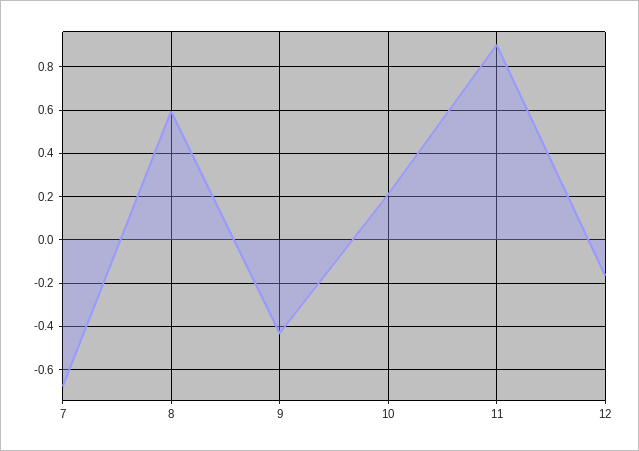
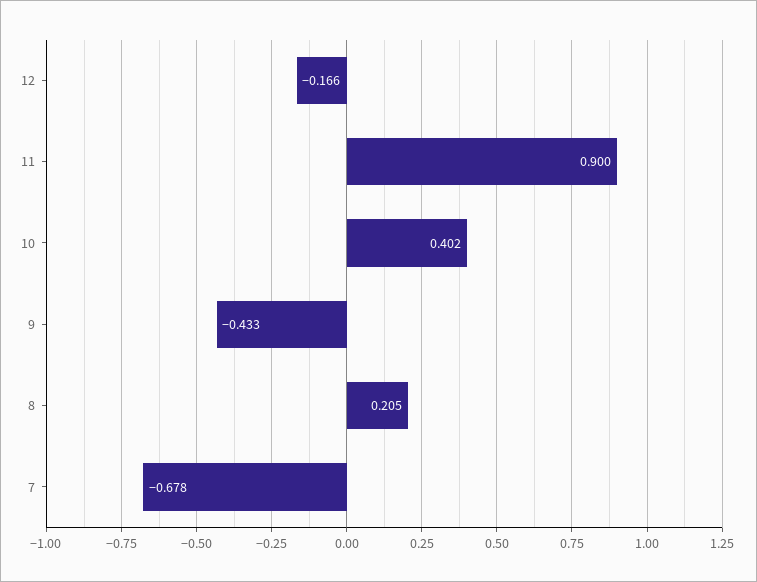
  {
    "7": -0.678,
-   "8": 0.6,
+   "8": 0.205,
    "9": -0.433,
-   "10": 0.2,
+   "10": 0.402,
    "11": 0.9,
    "12": -0.166
  }

